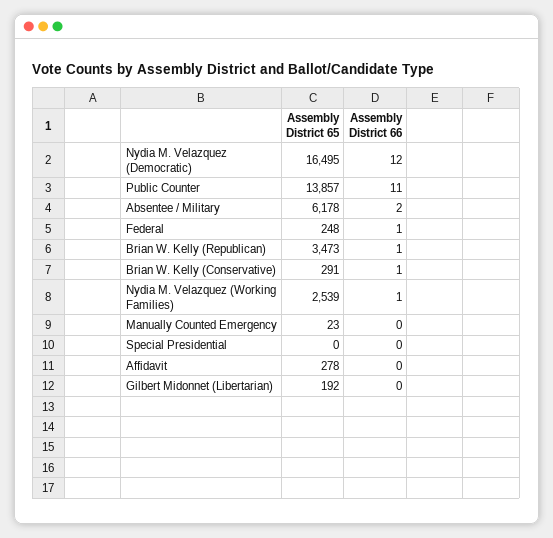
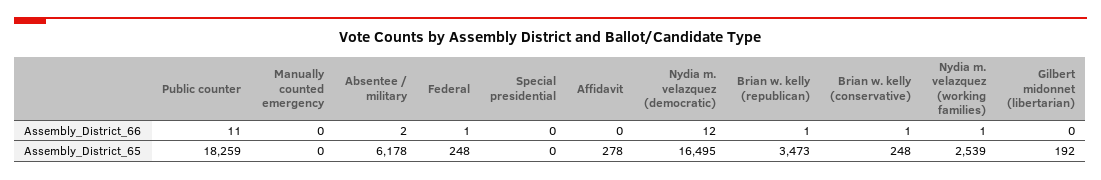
  {
    "Assembly District 65": {
      "Nydia M. Velazquez (Democratic)": 16495,
-     "Public Counter": 13857,
+     "Public Counter": 18259,
      "Absentee / Military": 6178,
      "Federal": 248,
      "Brian W. Kelly (Republican)": 3473,
-     "Brian W. Kelly (Conservative)": 291,
+     "Brian W. Kelly (Conservative)": 248,
      "Nydia M. Velazquez (Working Families)": 2539,
-     "Manually Counted Emergency": 23,
+     "Manually Counted Emergency": 0,
      "Special Presidential": 0,
      "Affidavit": 278,
      "Gilbert Midonnet (Libertarian)": 192
    },
    "Assembly District 66": {
      "Nydia M. Velazquez (Democratic)": 12,
      "Public Counter": 11,
      "Absentee / Military": 2,
      "Federal": 1,
      "Brian W. Kelly (Republican)": 1,
      "Brian W. Kelly (Conservative)": 1,
      "Nydia M. Velazquez (Working Families)": 1,
      "Manually Counted Emergency": 0,
      "Special Presidential": 0,
      "Affidavit": 0,
      "Gilbert Midonnet (Libertarian)": 0
    }
  }

